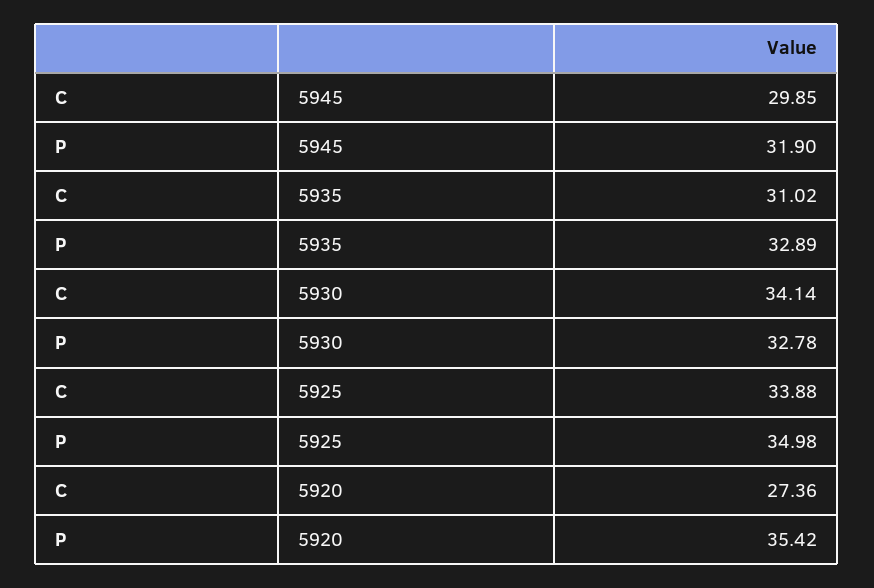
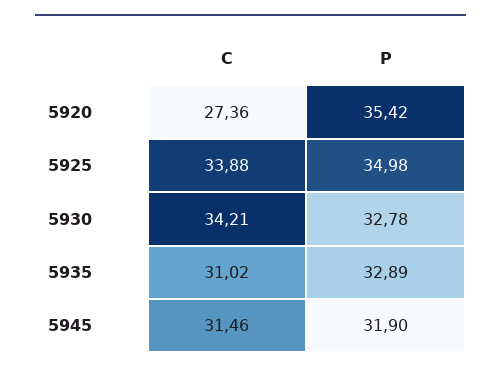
  {
    "C": {
-     "5945": 29.85,
+     "5945": 31.46,
      "5935": 31.02,
-     "5930": 34.14,
+     "5930": 34.21,
      "5925": 33.88,
      "5920": 27.36
    },
    "P": {
      "5945": 31.9,
      "5935": 32.89,
      "5930": 32.78,
      "5925": 34.98,
      "5920": 35.42
    }
  }

